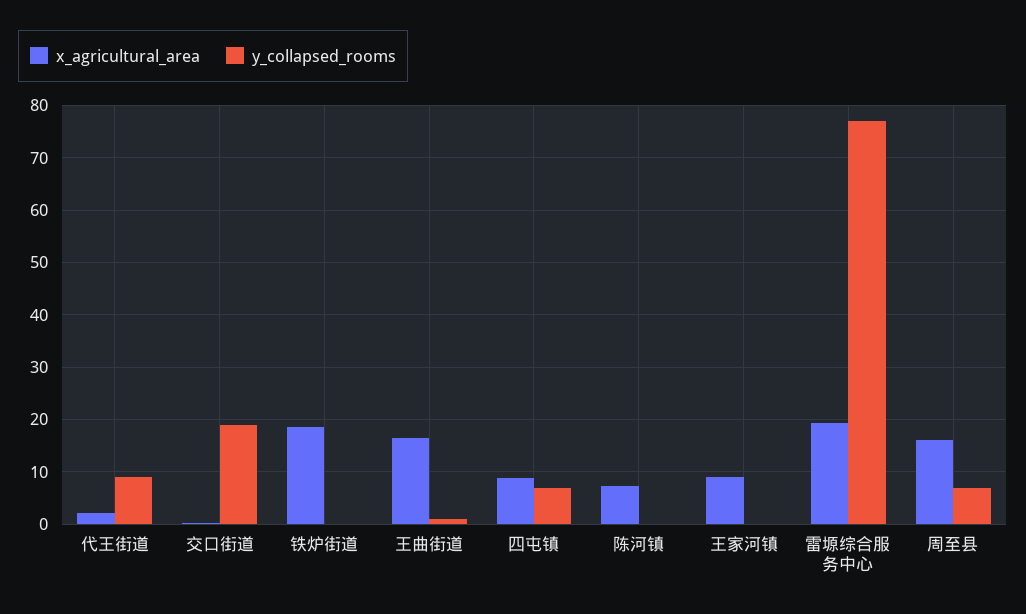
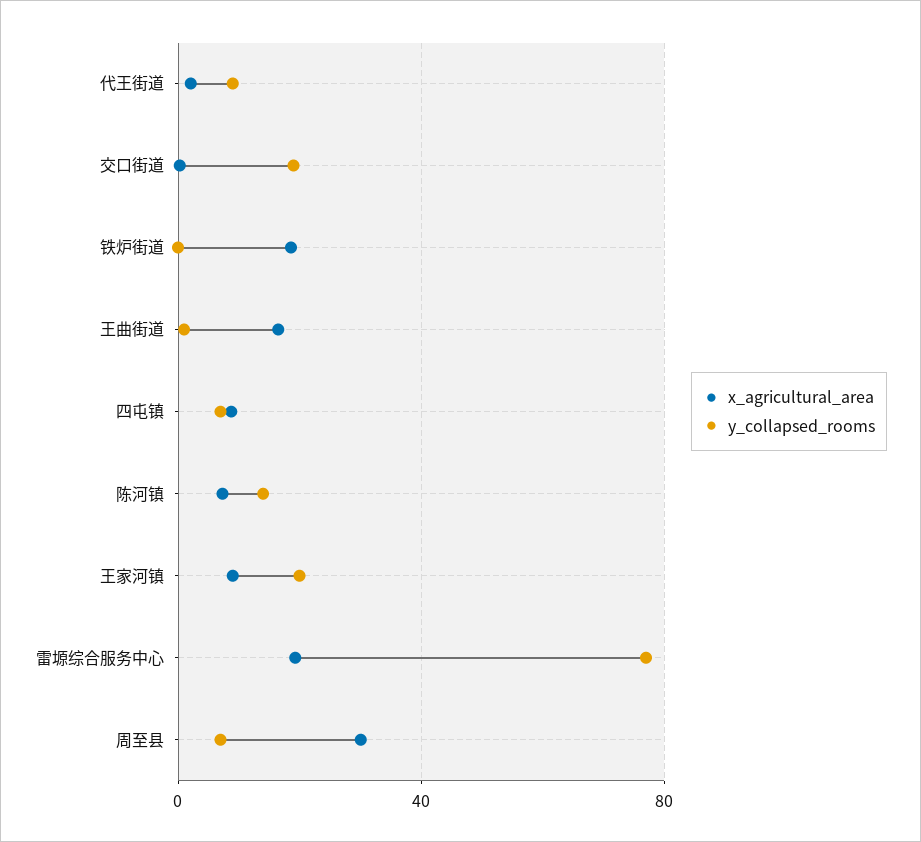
  {
    "x_agricultural_area": {
      "代王街道": 2,
      "交口街道": 0,
      "铁炉街道": 18,
      "王曲街道": 16,
      "四屯镇": 8,
      "陈河镇": 8,
      "王家河镇": 10,
      "雷塬综合服务中心": 20,
-     "周至县": 16
+     "周至县": 30
    },
    "y_collapsed_rooms": {
      "代王街道": 10,
      "交口街道": 20,
      "铁炉街道": 0,
      "王曲街道": 2,
      "四屯镇": 8,
-     "陈河镇": 0,
+     "陈河镇": 15,
-     "王家河镇": 0,
+     "王家河镇": 20,
      "雷塬综合服务中心": 78,
      "周至县": 8
    }
  }

